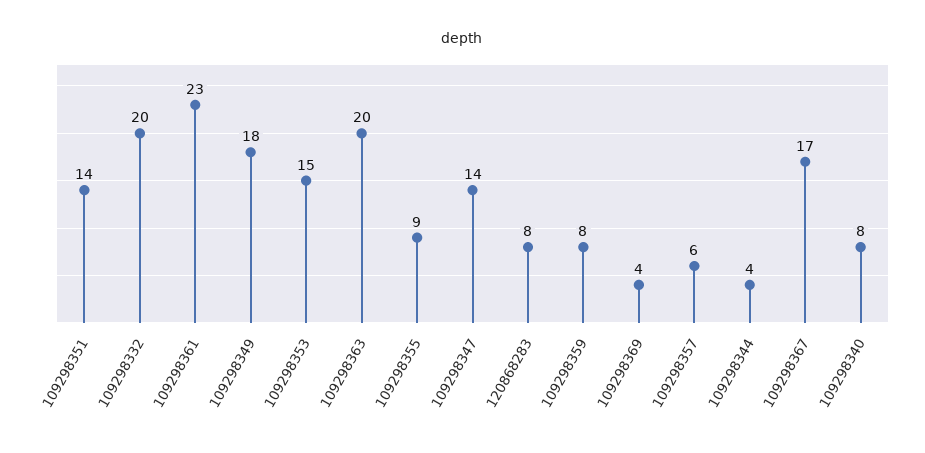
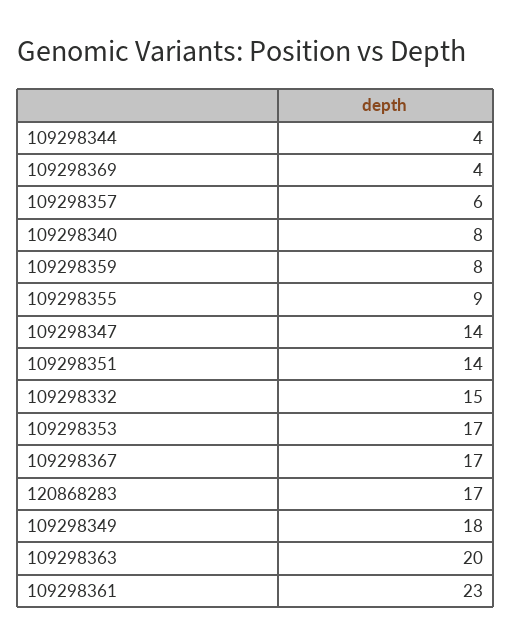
  {
    "109298351": 14,
-   "109298332": 20,
+   "109298332": 15,
    "109298361": 23,
    "109298349": 18,
-   "109298353": 15,
+   "109298353": 17,
    "109298363": 20,
    "109298355": 9,
    "109298347": 14,
-   "120868283": 8,
+   "120868283": 17,
    "109298359": 8,
    "109298369": 4,
    "109298357": 6,
    "109298344": 4,
    "109298367": 17,
    "109298340": 8
  }

